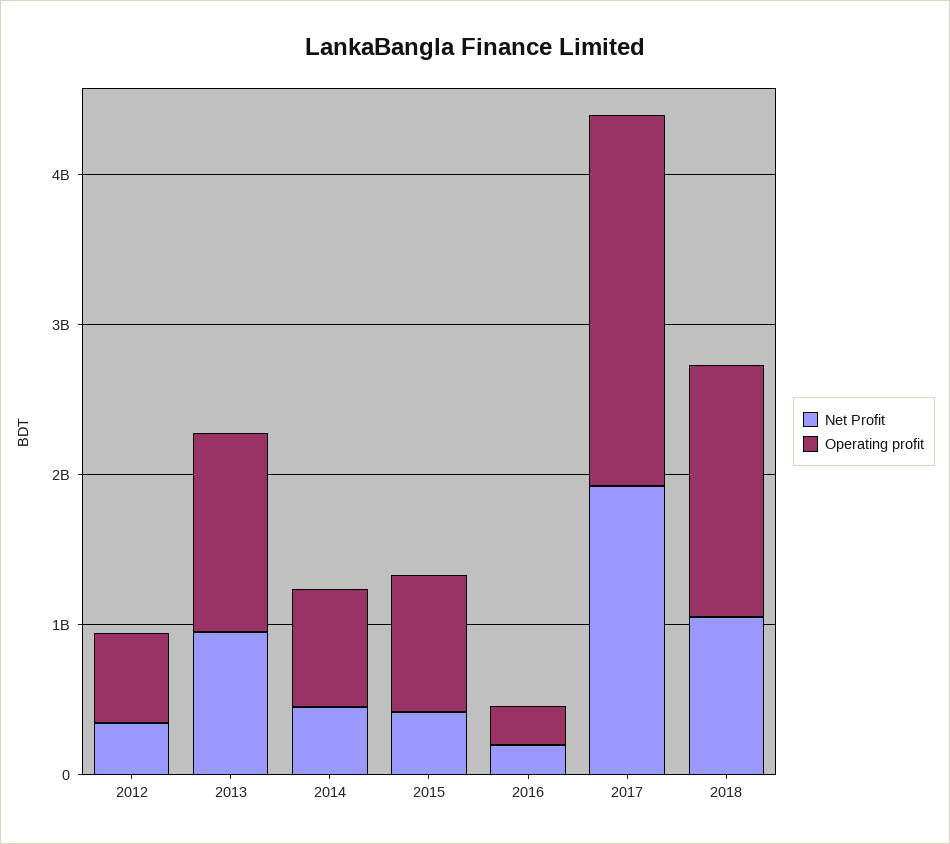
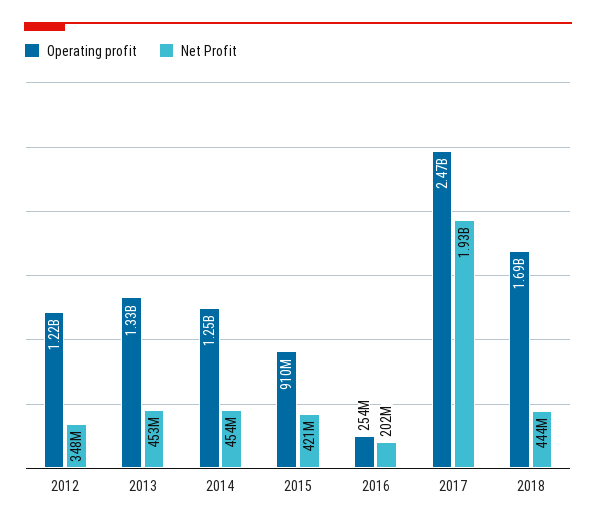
  {
    "Net Profit": {
      "2012": 348000000,
-     "2013": 1000000000,
+     "2013": 453000000,
      "2014": 454000000,
      "2015": 421000000,
      "2016": 202000000,
      "2017": 1930000000,
-     "2018": 1000000000
+     "2018": 444000000
    },
    "Operating profit": {
-     "2012": 600000000,
+     "2012": 1220000000,
      "2013": 1330000000,
-     "2014": 800000000,
+     "2014": 1250000000,
      "2015": 910000000,
      "2016": 254000000,
      "2017": 2470000000,
      "2018": 1690000000
    }
  }

